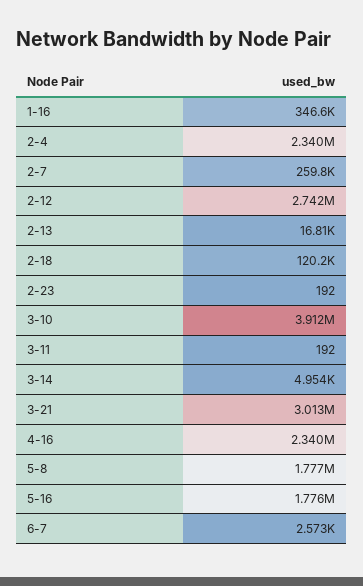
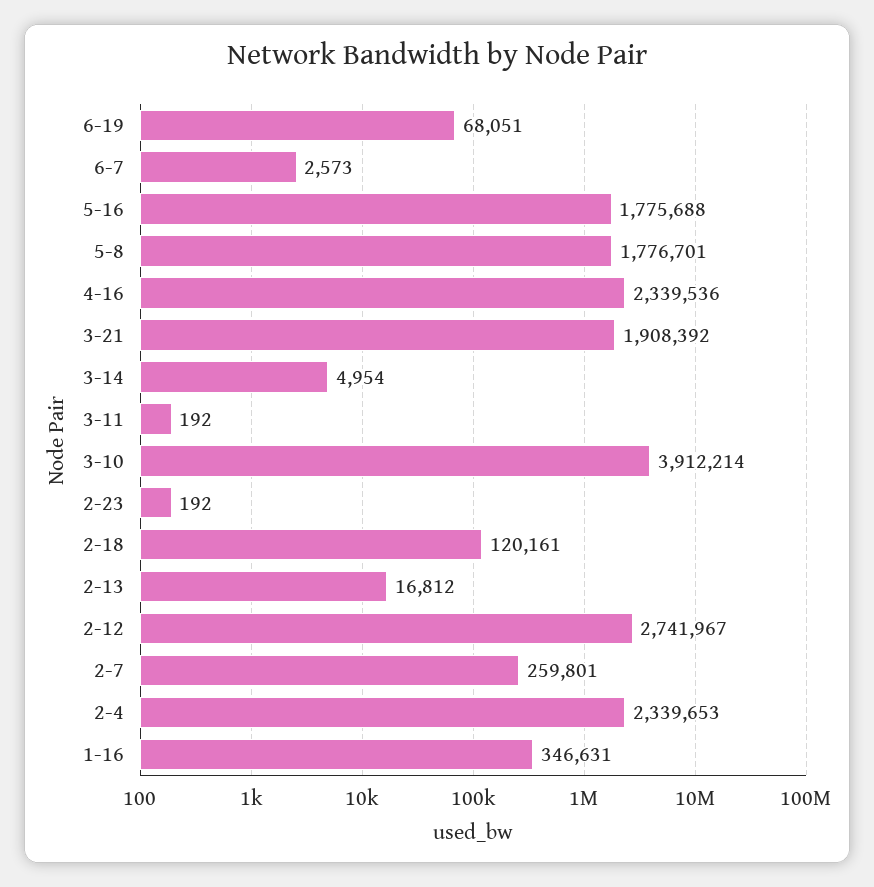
  {
    "1-16": 346631,
    "2-4": 2339653,
    "2-7": 259801,
    "2-12": 2741967,
    "2-13": 16812,
    "2-18": 120161,
    "2-23": 192,
    "3-10": 3912214,
    "3-11": 192,
    "3-14": 4954,
-   "3-21": 3013000,
+   "3-21": 1908392,
    "4-16": 2339536,
    "5-8": 1776701,
    "5-16": 1775688,
-   "6-7": 2573
+   "6-7": 2573,
+   "6-19": 68051
  }

